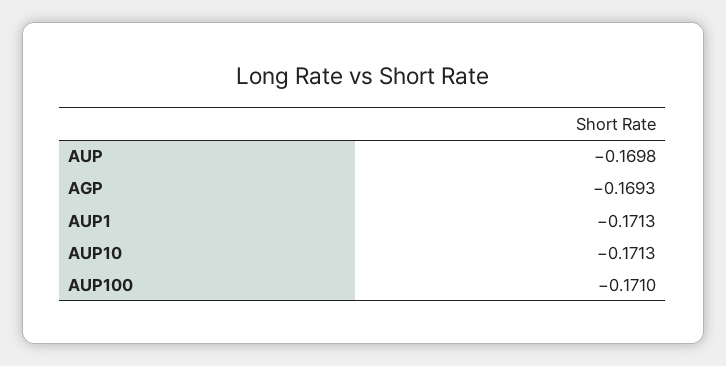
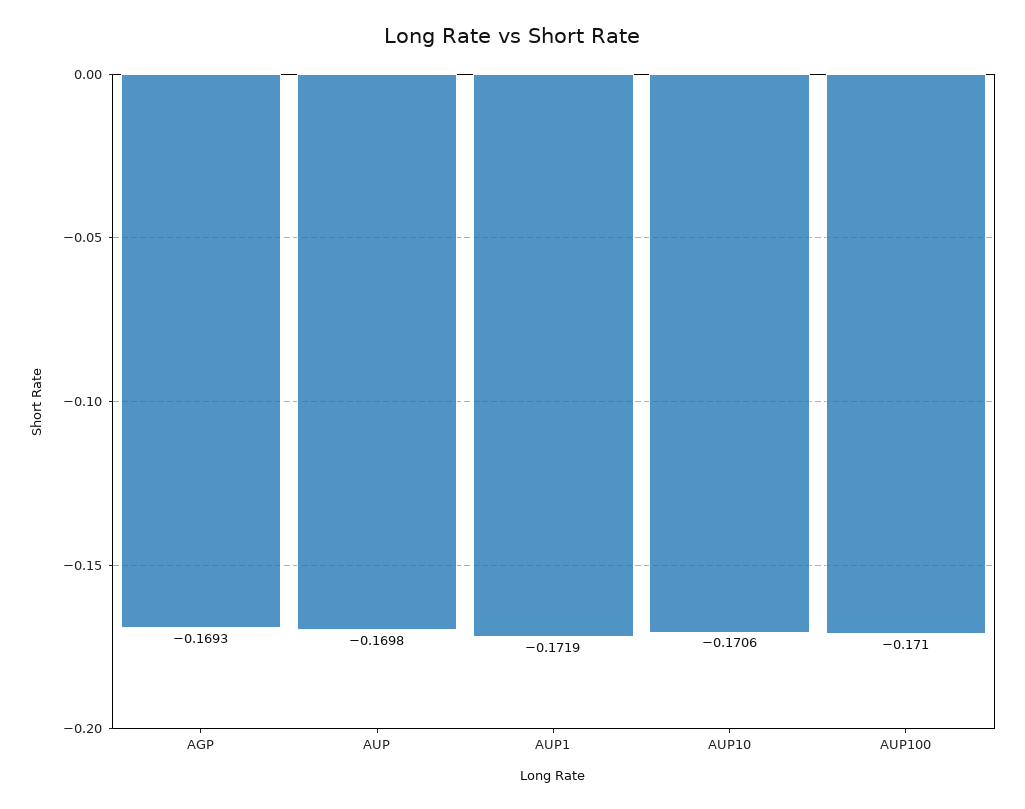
  {
    "AUP": -0.1698,
    "AGP": -0.1693,
-   "AUP1": -0.1713,
+   "AUP1": -0.1719,
-   "AUP10": -0.1713,
+   "AUP10": -0.1706,
    "AUP100": -0.171
  }

